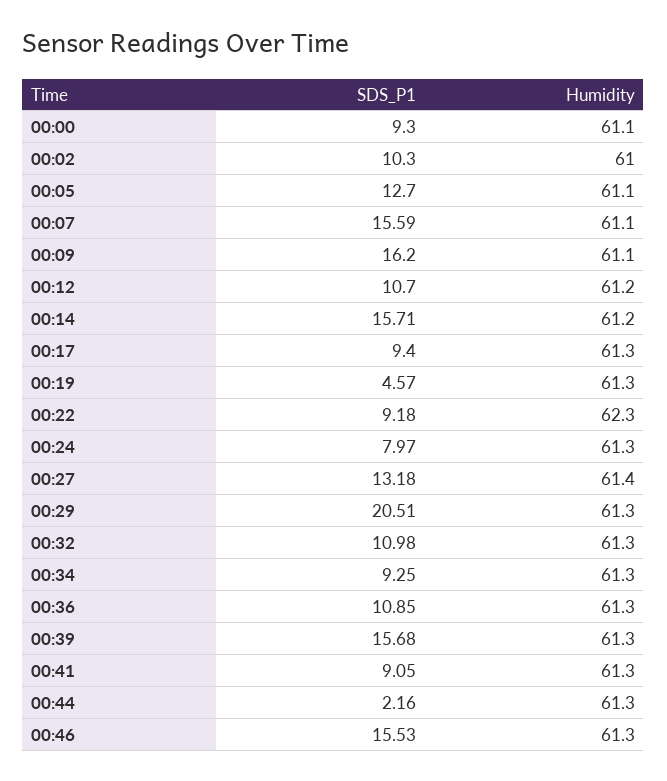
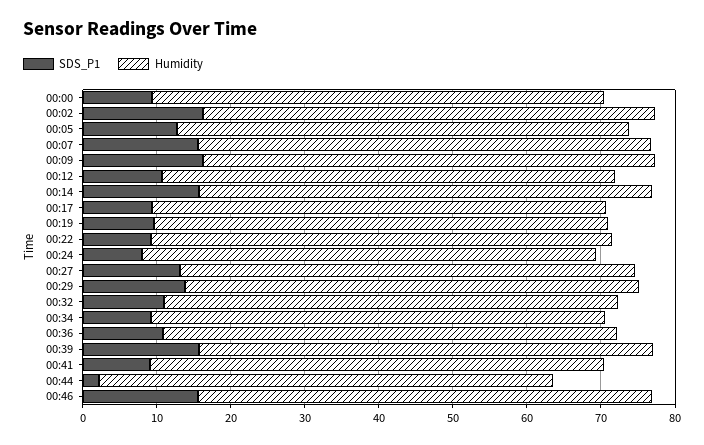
  {
    "SDS_P1": {
      "00:00": 9.3,
-     "00:02": 10.3,
+     "00:02": 16,
      "00:05": 12.7,
      "00:07": 15.59,
      "00:09": 16.2,
      "00:12": 10.7,
      "00:14": 15.71,
      "00:17": 9.4,
-     "00:19": 4.57,
+     "00:19": 10,
      "00:22": 9.18,
      "00:24": 7.97,
      "00:27": 13.18,
-     "00:29": 20.51,
+     "00:29": 14,
      "00:32": 10.98,
      "00:34": 9.25,
      "00:36": 10.85,
      "00:39": 15.68,
      "00:41": 9.05,
      "00:44": 2.16,
      "00:46": 15.53
    },
    "Humidity": {
      "00:00": 61.1,
      "00:02": 61,
      "00:05": 61.1,
      "00:07": 61.1,
      "00:09": 61.1,
      "00:12": 61.2,
      "00:14": 61.2,
      "00:17": 61.3,
      "00:19": 61.3,
      "00:22": 62.3,
      "00:24": 61.3,
      "00:27": 61.4,
      "00:29": 61.3,
      "00:32": 61.3,
      "00:34": 61.3,
      "00:36": 61.3,
      "00:39": 61.3,
      "00:41": 61.3,
      "00:44": 61.3,
      "00:46": 61.3
    }
  }

